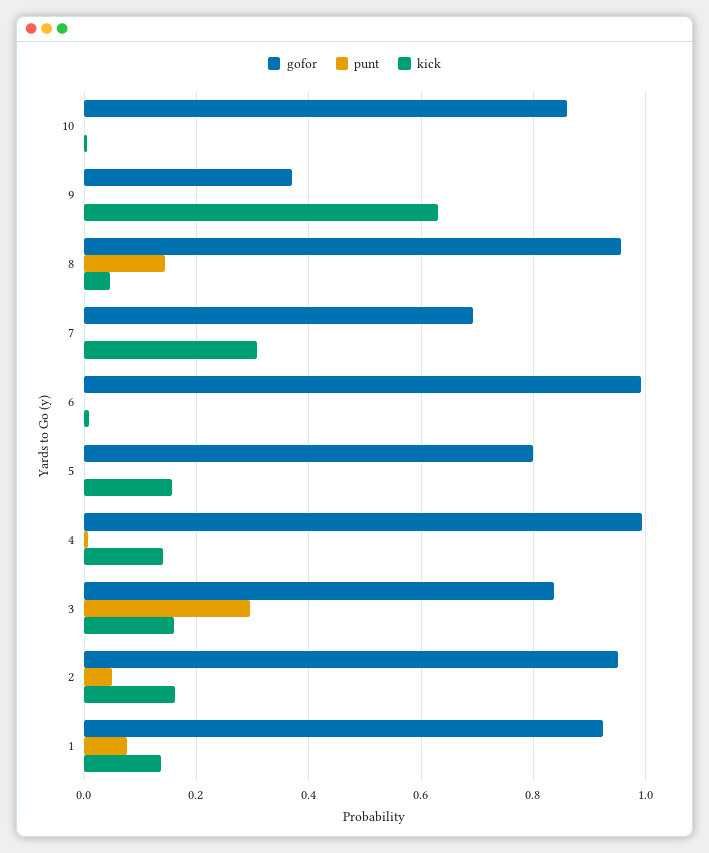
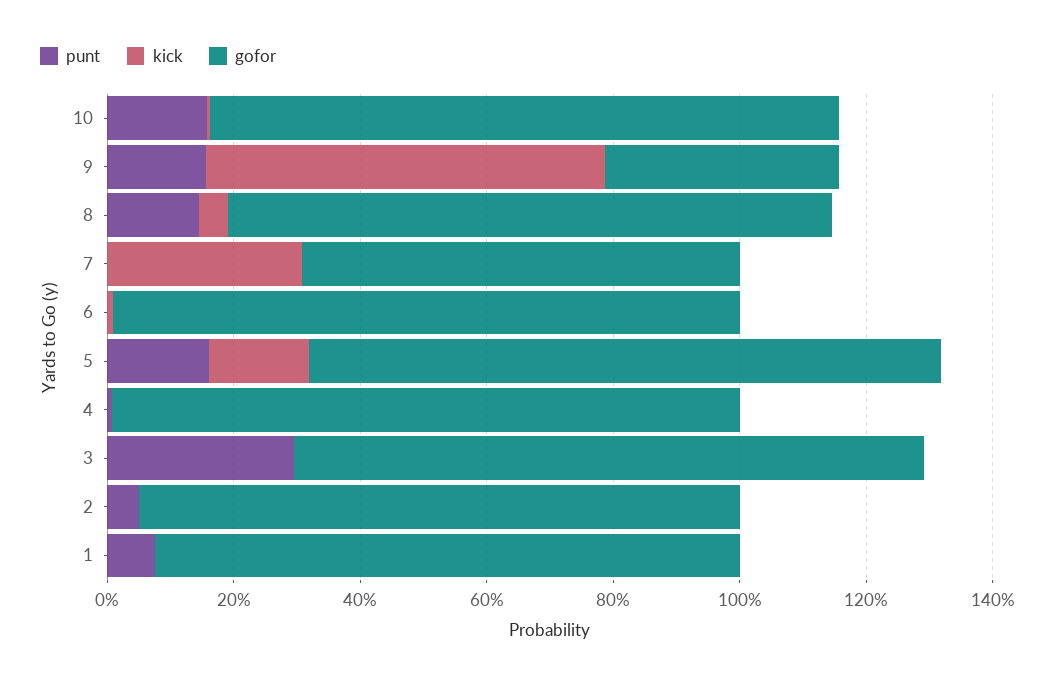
  {
    "gofor": {
-     "10": 0.86,
+     "10": 1,
      "9": 0.38,
      "8": 0.96,
      "7": 0.7,
      "6": 1,
-     "5": 0.8,
+     "5": 1,
      "4": 1,
-     "3": 0.84,
+     "3": 1,
      "2": 0.96,
      "1": 0.92
    },
    "punt": {
-     "10": 0,
+     "10": 0.15,
-     "9": 0,
+     "9": 0.15,
      "8": 0.14,
      "7": 0,
      "6": 0,
-     "5": 0,
+     "5": 0.15,
      "4": 0,
      "3": 0.3,
      "2": 0.04,
      "1": 0.08
    },
    "kick": {
      "10": 0,
      "9": 0.64,
      "8": 0.04,
      "7": 0.3,
      "6": 0,
      "5": 0.16,
-     "4": 0.14,
+     "4": 0,
-     "3": 0.16,
+     "3": 0,
-     "2": 0.16,
+     "2": 0,
-     "1": 0.14
+     "1": 0
    }
  }

